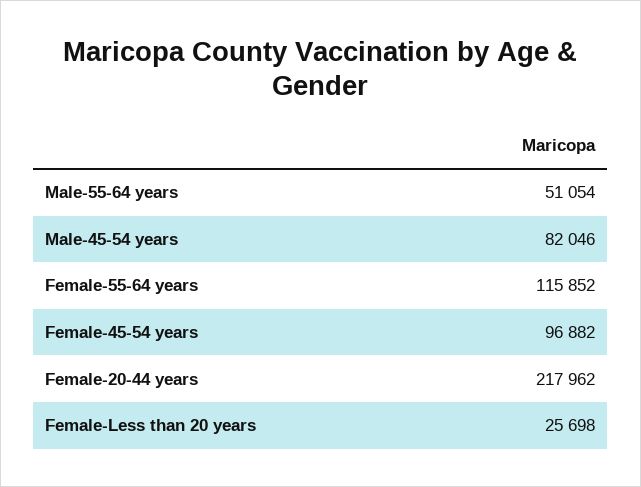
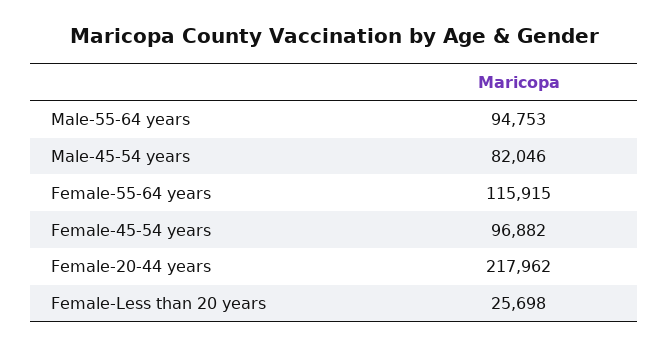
  {
-   "Male-55-64 years": 51054,
+   "Male-55-64 years": 94753,
    "Male-45-54 years": 82046,
-   "Female-55-64 years": 115852,
+   "Female-55-64 years": 115915,
    "Female-45-54 years": 96882,
    "Female-20-44 years": 217962,
    "Female-Less than 20 years": 25698
  }

